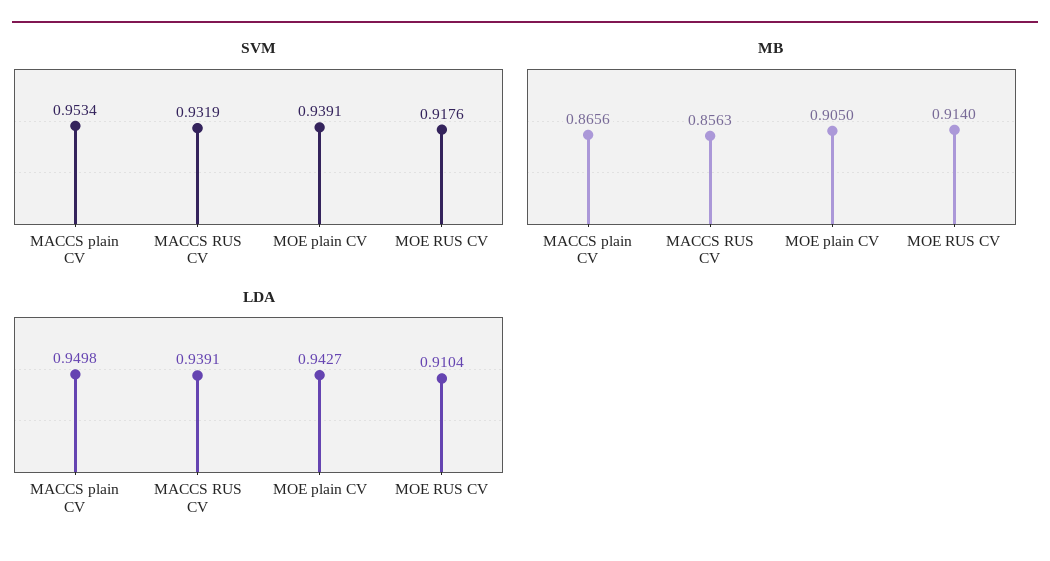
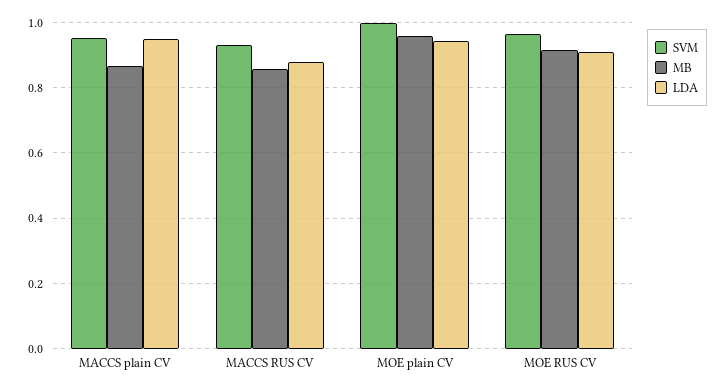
  {
    "SVM": {
      "MACCS plain CV": 0.9534,
      "MACCS RUS CV": 0.9319,
-     "MOE plain CV": 0.9391,
+     "MOE plain CV": 1,
-     "MOE RUS CV": 0.9176
+     "MOE RUS CV": 0.96
    },
    "MB": {
      "MACCS plain CV": 0.8656,
      "MACCS RUS CV": 0.8563,
-     "MOE plain CV": 0.905,
+     "MOE plain CV": 0.96,
      "MOE RUS CV": 0.914
    },
    "LDA": {
      "MACCS plain CV": 0.9498,
-     "MACCS RUS CV": 0.9391,
+     "MACCS RUS CV": 0.88,
      "MOE plain CV": 0.9427,
      "MOE RUS CV": 0.9104
    }
  }

